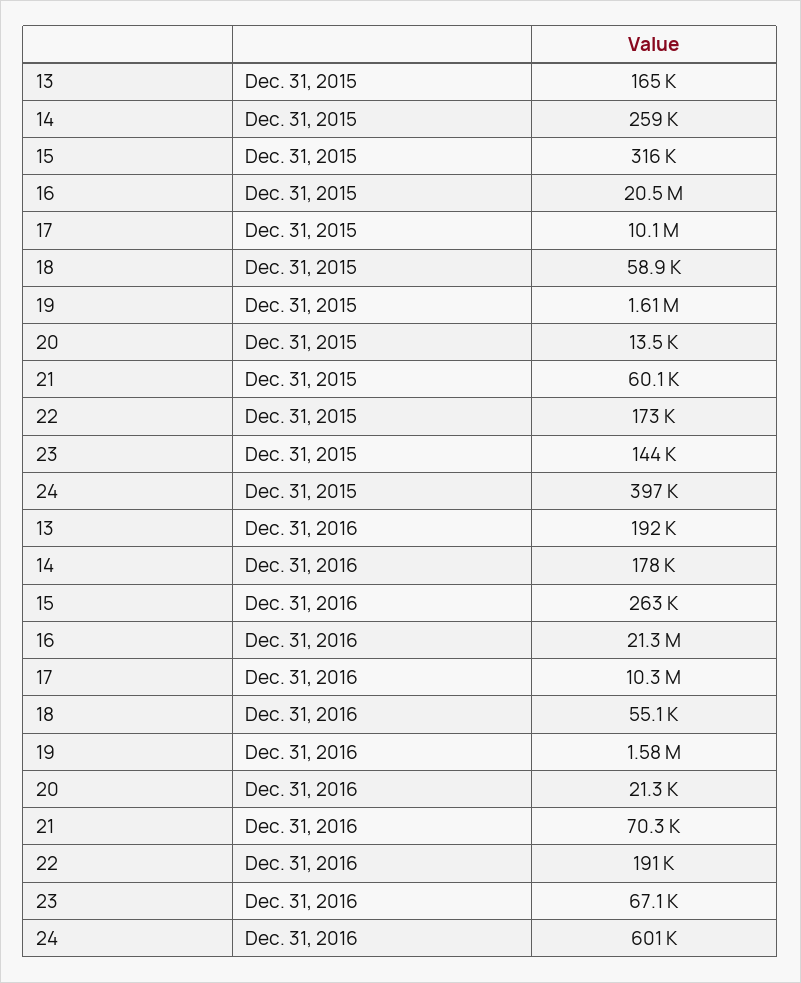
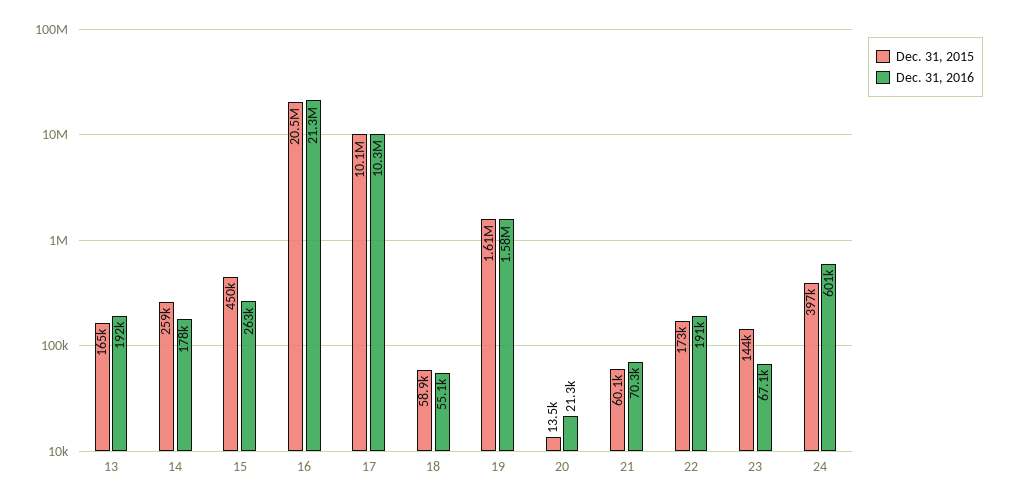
  {
    "Dec. 31, 2015": {
      "13": 165000,
      "14": 259000,
-     "15": 316000,
+     "15": 450000,
      "16": 20500000,
      "17": 10100000,
      "18": 58900,
      "19": 1610000,
      "20": 13500,
      "21": 60100,
      "22": 173000,
      "23": 144000,
      "24": 397000
    },
    "Dec. 31, 2016": {
      "13": 192000,
      "14": 178000,
      "15": 263000,
      "16": 21300000,
      "17": 10300000,
      "18": 55100,
      "19": 1580000,
      "20": 21300,
      "21": 70300,
      "22": 191000,
      "23": 67100,
      "24": 601000
    }
  }

